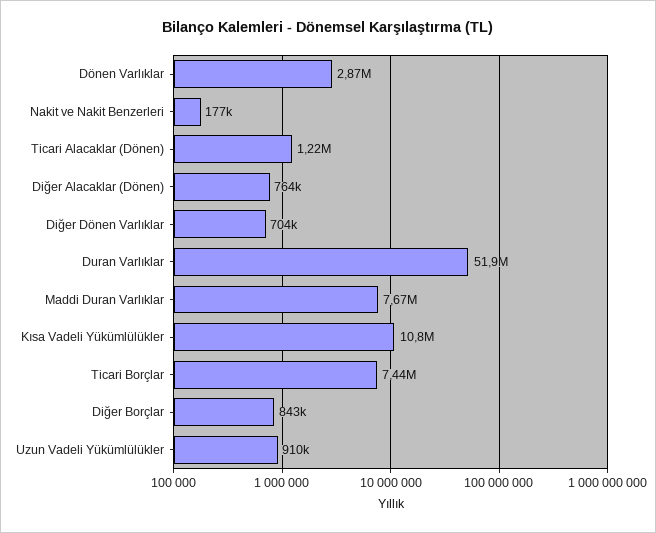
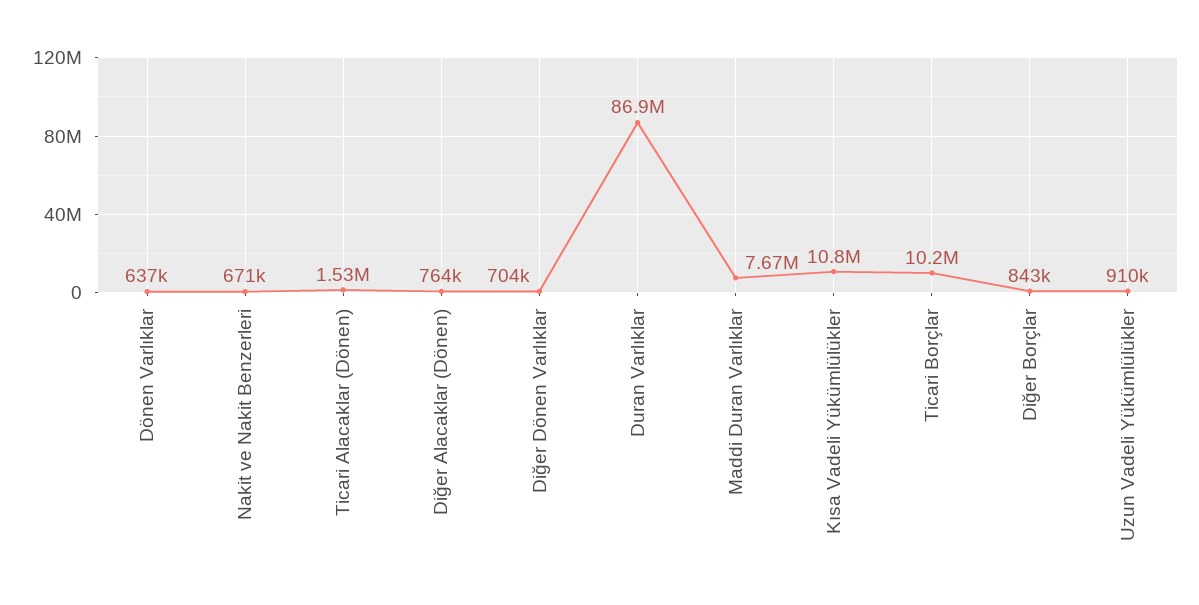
  {
-   "Dönen Varlıklar": 2870000,
+   "Dönen Varlıklar": 637000,
-   "Nakit ve Nakit Benzerleri": 177000,
+   "Nakit ve Nakit Benzerleri": 671000,
-   "Ticari Alacaklar (Dönen)": 1220000,
+   "Ticari Alacaklar (Dönen)": 1530000,
    "Diğer Alacaklar (Dönen)": 764000,
    "Diğer Dönen Varlıklar": 704000,
-   "Duran Varlıklar": 51900000,
+   "Duran Varlıklar": 86900000,
    "Maddi Duran Varlıklar": 7670000,
    "Kısa Vadeli Yükümlülükler": 10800000,
-   "Ticari Borçlar": 7440000,
+   "Ticari Borçlar": 10200000,
    "Diğer Borçlar": 843000,
    "Uzun Vadeli Yükümlülükler": 910000
  }

